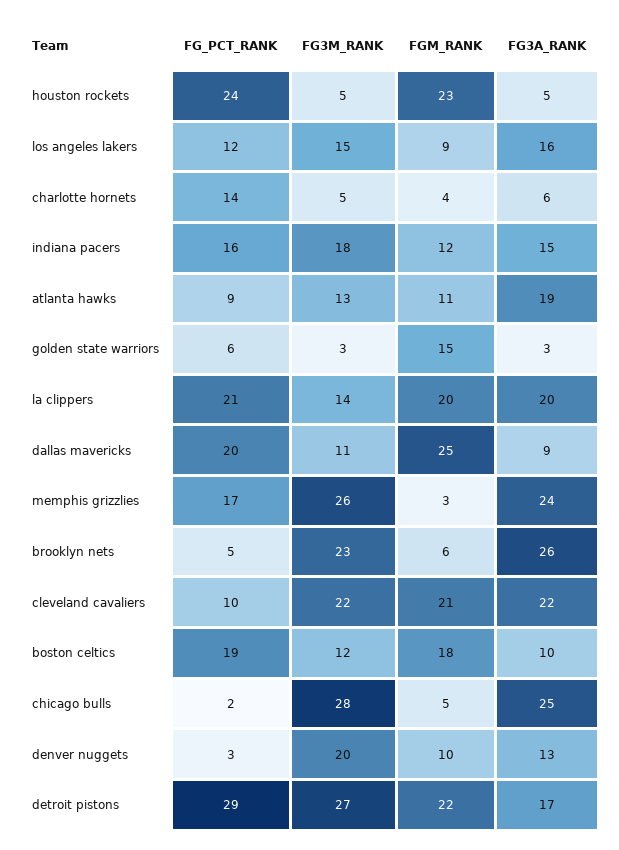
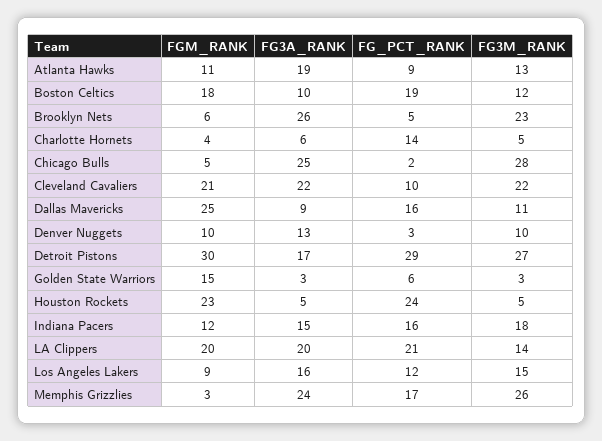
  {
    "FG_PCT_RANK": {
      "houston rockets": 24,
      "los angeles lakers": 12,
      "charlotte hornets": 14,
      "indiana pacers": 16,
      "atlanta hawks": 9,
      "golden state warriors": 6,
      "la clippers": 21,
-     "dallas mavericks": 20,
+     "dallas mavericks": 16,
      "memphis grizzlies": 17,
      "brooklyn nets": 5,
      "cleveland cavaliers": 10,
      "boston celtics": 19,
      "chicago bulls": 2,
      "denver nuggets": 3,
      "detroit pistons": 29
    },
    "FG3M_RANK": {
      "houston rockets": 5,
      "los angeles lakers": 15,
      "charlotte hornets": 5,
      "indiana pacers": 18,
      "atlanta hawks": 13,
      "golden state warriors": 3,
      "la clippers": 14,
      "dallas mavericks": 11,
      "memphis grizzlies": 26,
      "brooklyn nets": 23,
      "cleveland cavaliers": 22,
      "boston celtics": 12,
      "chicago bulls": 28,
-     "denver nuggets": 20,
+     "denver nuggets": 10,
      "detroit pistons": 27
    },
    "FGM_RANK": {
      "houston rockets": 23,
      "los angeles lakers": 9,
      "charlotte hornets": 4,
      "indiana pacers": 12,
      "atlanta hawks": 11,
      "golden state warriors": 15,
      "la clippers": 20,
      "dallas mavericks": 25,
      "memphis grizzlies": 3,
      "brooklyn nets": 6,
      "cleveland cavaliers": 21,
      "boston celtics": 18,
      "chicago bulls": 5,
      "denver nuggets": 10,
-     "detroit pistons": 22
+     "detroit pistons": 30
    },
    "FG3A_RANK": {
      "houston rockets": 5,
      "los angeles lakers": 16,
      "charlotte hornets": 6,
      "indiana pacers": 15,
      "atlanta hawks": 19,
      "golden state warriors": 3,
      "la clippers": 20,
      "dallas mavericks": 9,
      "memphis grizzlies": 24,
      "brooklyn nets": 26,
      "cleveland cavaliers": 22,
      "boston celtics": 10,
      "chicago bulls": 25,
      "denver nuggets": 13,
      "detroit pistons": 17
    }
  }

